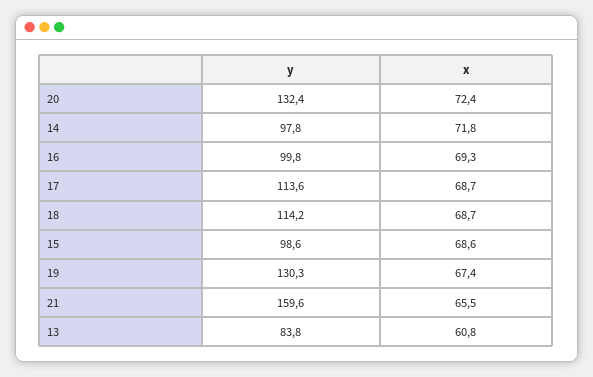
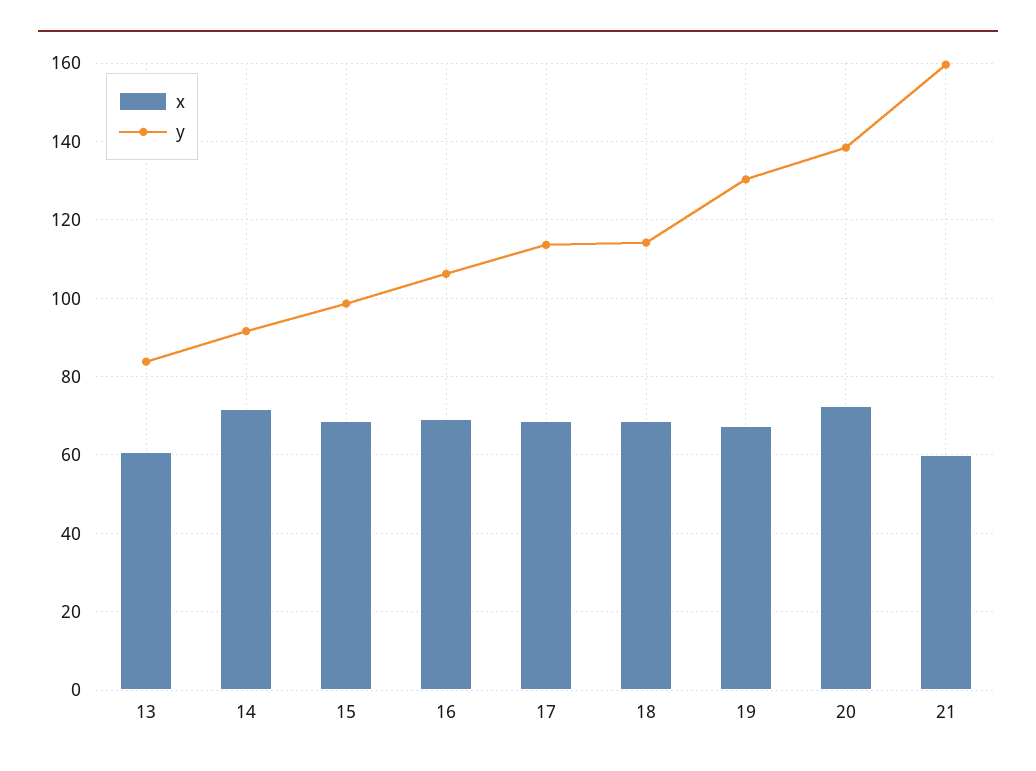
  {
    "y": {
-     "20": 132.4,
+     "20": 138,
-     "14": 97.8,
+     "14": 92,
-     "16": 99.8,
+     "16": 106,
      "17": 113.6,
      "18": 114.2,
      "15": 98.6,
      "19": 130.3,
      "21": 159.6,
      "13": 83.8
    },
    "x": {
      "20": 72.4,
      "14": 71.8,
      "16": 69.3,
      "17": 68.7,
      "18": 68.7,
      "15": 68.6,
      "19": 67.4,
-     "21": 65.5,
+     "21": 60,
      "13": 60.8
    }
  }

